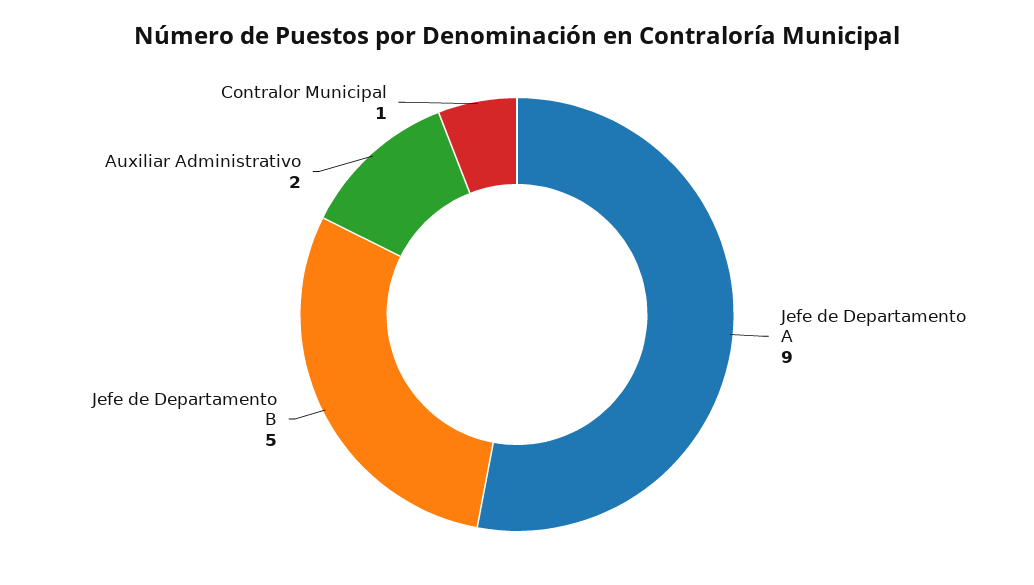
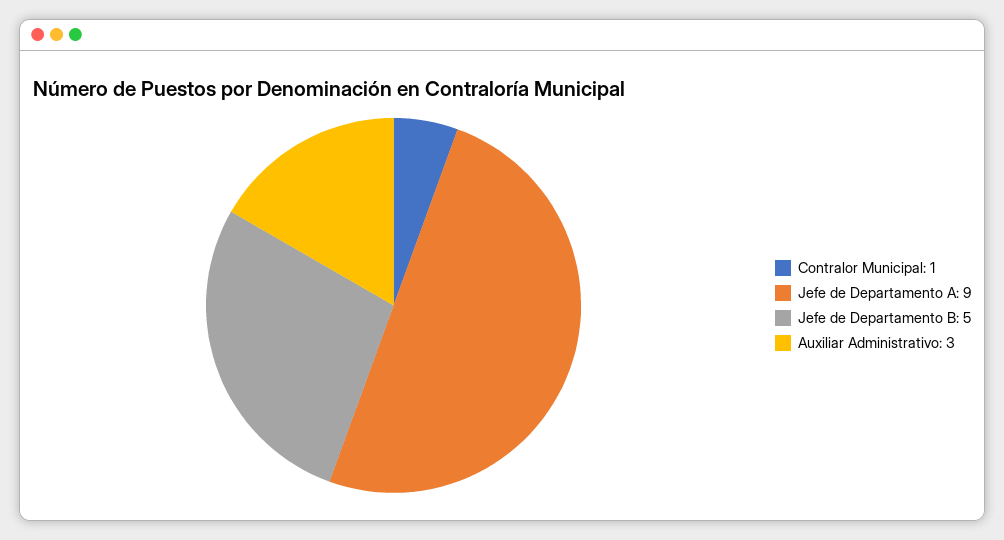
  {
    "Jefe de Departamento A": 9,
    "Jefe de Departamento B": 5,
-   "Auxiliar Administrativo": 2,
+   "Auxiliar Administrativo": 3,
    "Contralor Municipal": 1
  }

